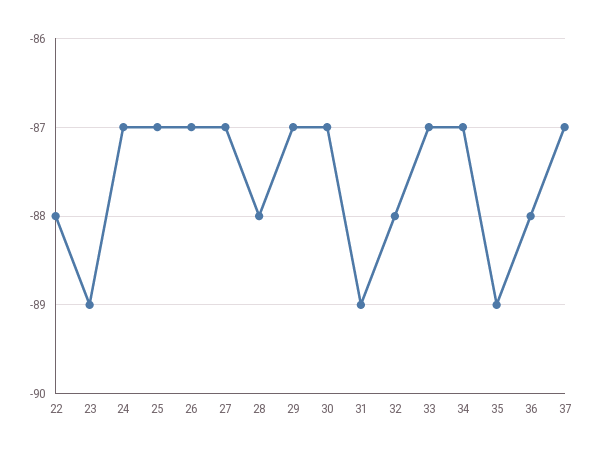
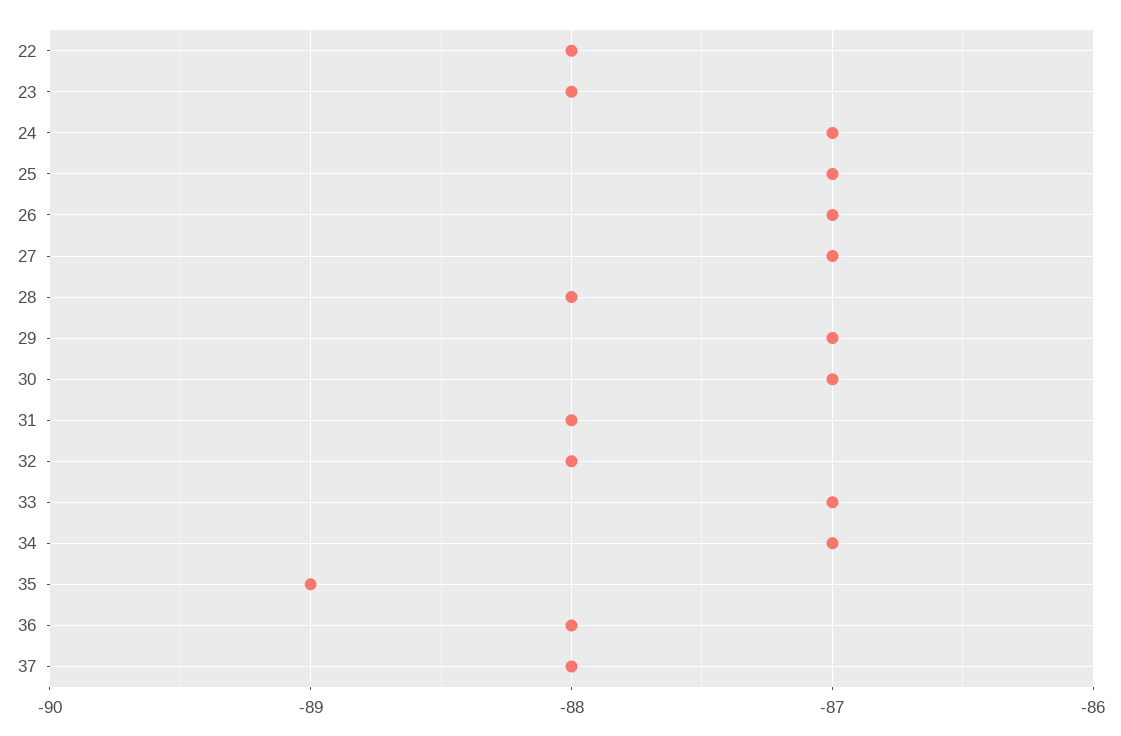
  {
    "22": -88,
-   "23": -89,
+   "23": -88,
    "24": -87,
    "25": -87,
    "26": -87,
    "27": -87,
    "28": -88,
    "29": -87,
    "30": -87,
-   "31": -89,
+   "31": -88,
    "32": -88,
    "33": -87,
    "34": -87,
    "35": -89,
    "36": -88,
-   "37": -87
+   "37": -88
  }

